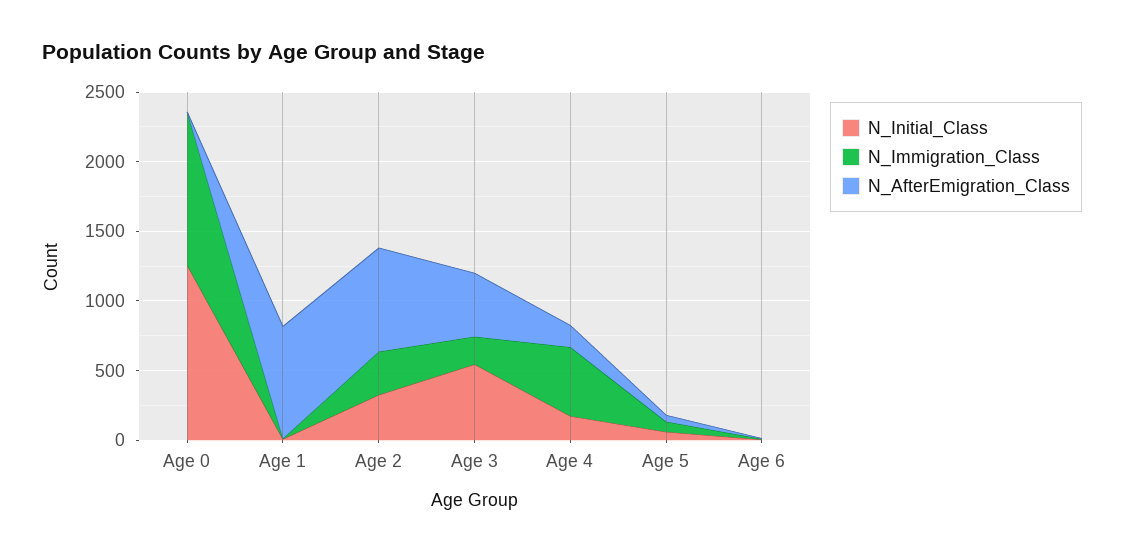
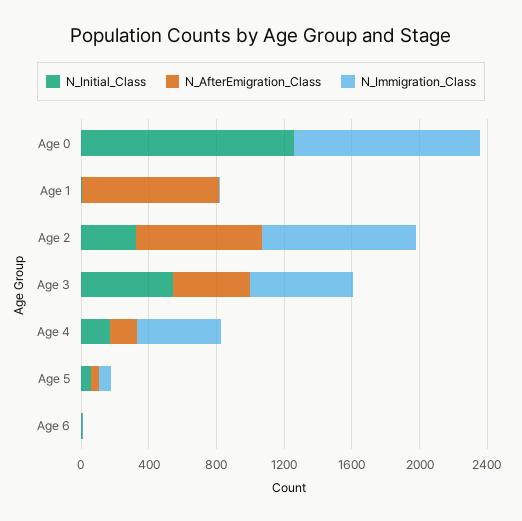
  {
    "N_Initial_Class": {
      "Age 0": 1300,
      "Age 1": 0,
      "Age 2": 300,
      "Age 3": 500,
      "Age 4": 200,
      "Age 5": 100,
      "Age 6": 0
    },
    "N_Immigration_Class": {
      "Age 0": 1100,
      "Age 1": 0,
-     "Age 2": 300,
+     "Age 2": 900,
-     "Age 3": 200,
+     "Age 3": 600,
      "Age 4": 500,
      "Age 5": 100,
      "Age 6": 0
    },
    "N_AfterEmigration_Class": {
      "Age 0": 0,
      "Age 1": 800,
      "Age 2": 700,
      "Age 3": 500,
      "Age 4": 200,
      "Age 5": 0,
      "Age 6": 0
    }
  }

